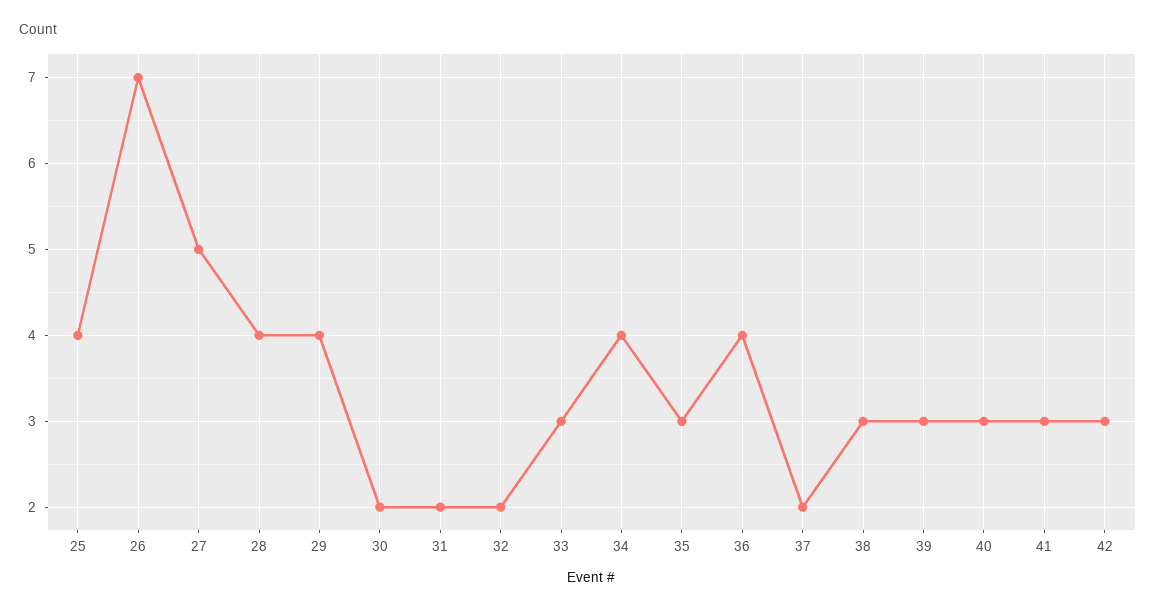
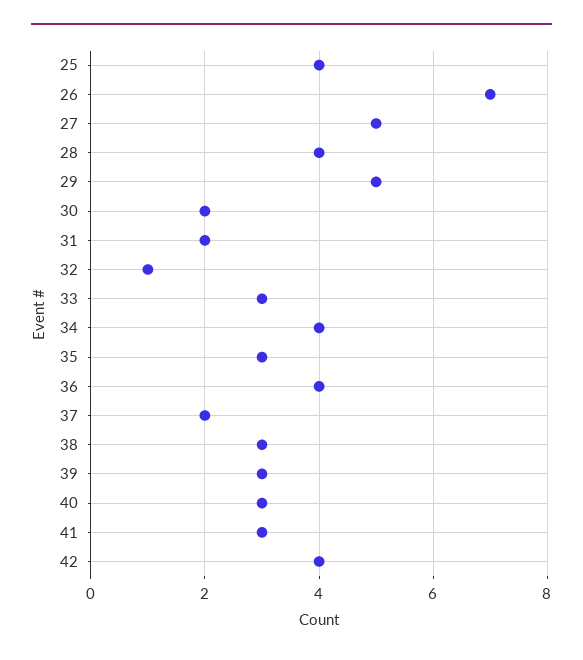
  {
    "25": 4,
    "26": 7,
    "27": 5,
    "28": 4,
-   "29": 4,
+   "29": 5,
    "30": 2,
    "31": 2,
-   "32": 2,
+   "32": 1,
    "33": 3,
    "34": 4,
    "35": 3,
    "36": 4,
    "37": 2,
    "38": 3,
    "39": 3,
    "40": 3,
    "41": 3,
-   "42": 3
+   "42": 4
  }

